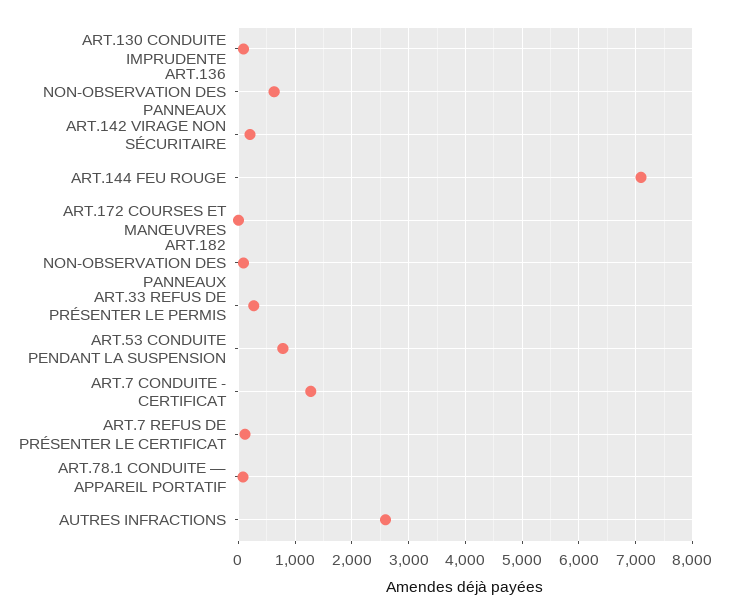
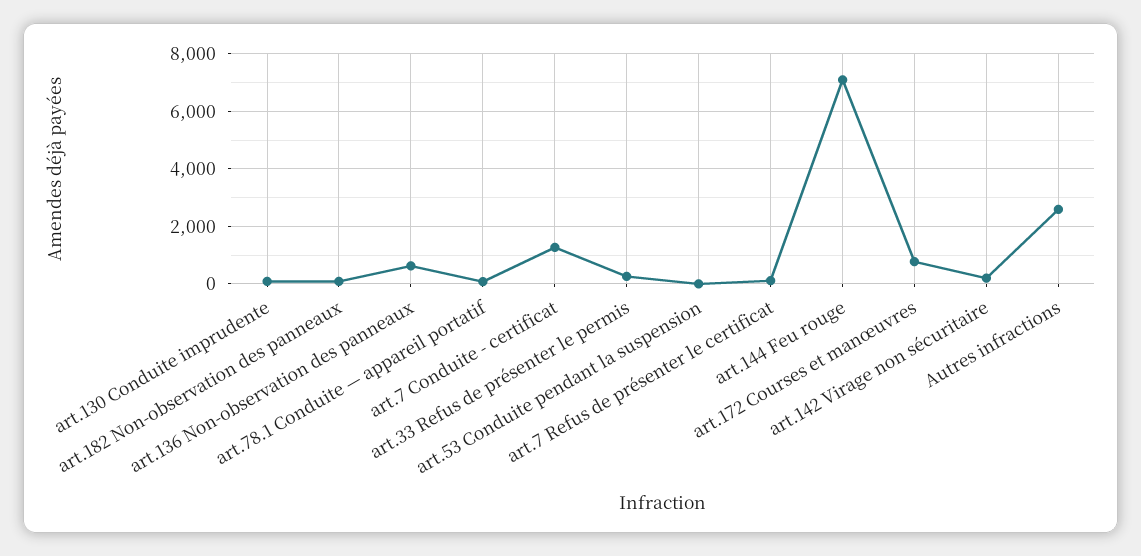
  {
    "ART.130 CONDUITE IMPRUDENTE": 0,
    "ART.136 NON-OBSERVATION DES PANNEAUX": 600,
    "ART.142 VIRAGE NON SÉCURITAIRE": 200,
    "ART.144 FEU ROUGE": 7000,
-   "ART.172 COURSES ET MANŒUVRES": 0,
+   "ART.172 COURSES ET MANŒUVRES": 750,
    "ART.182 NON-OBSERVATION DES PANNEAUX": 0,
    "ART.33 REFUS DE PRÉSENTER LE PERMIS": 200,
-   "ART.53 CONDUITE PENDANT LA SUSPENSION": 800,
+   "ART.53 CONDUITE PENDANT LA SUSPENSION": 0,
    "ART.7 CONDUITE - CERTIFICAT": 1200,
    "ART.7 REFUS DE PRÉSENTER LE CERTIFICAT": 200,
    "ART.78.1 CONDUITE — APPAREIL PORTATIF": 0,
    "AUTRES INFRACTIONS": 2600
  }

